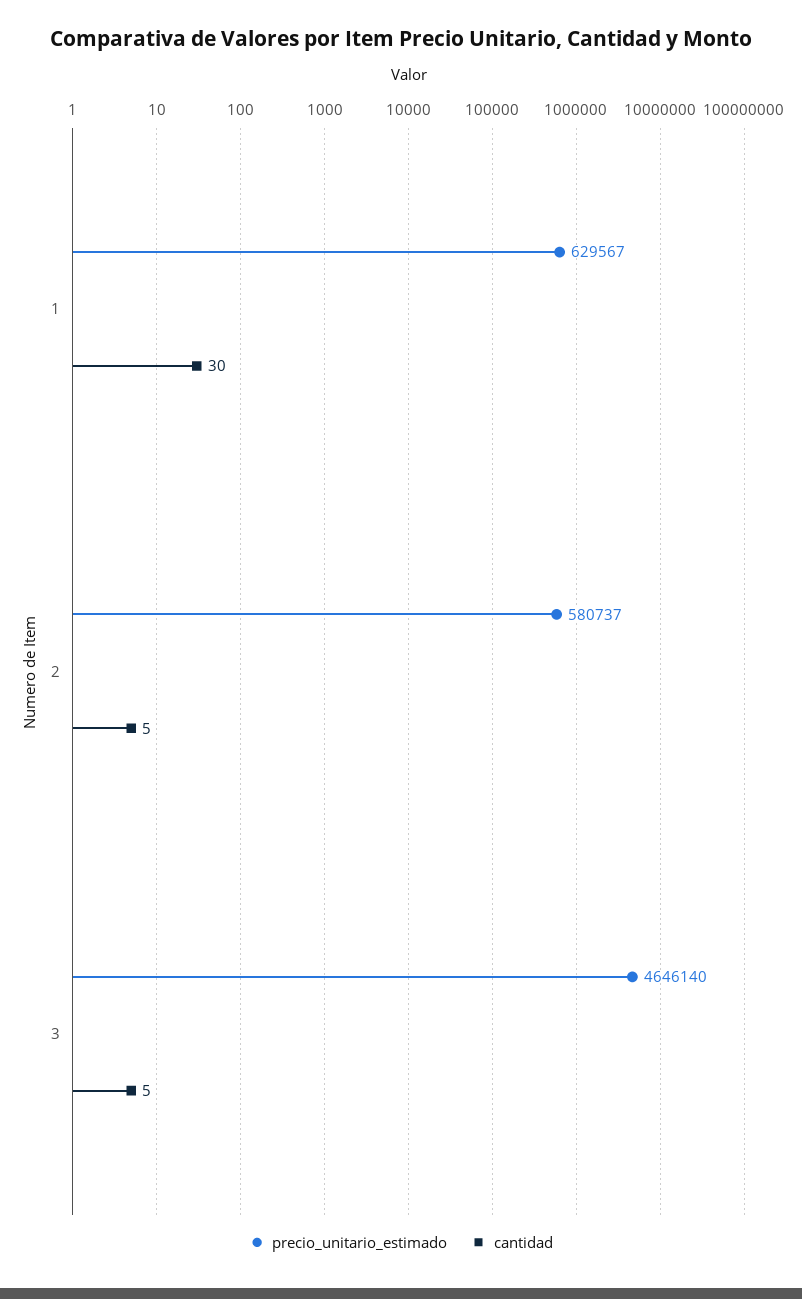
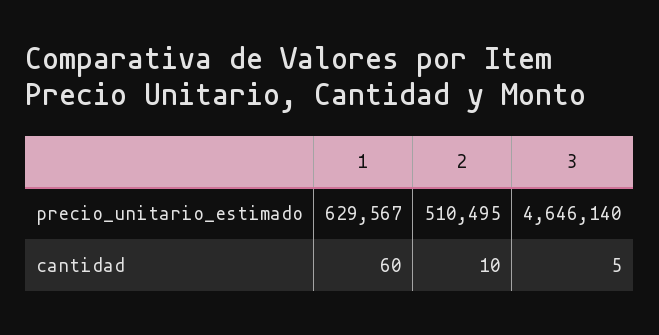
  {
    "precio_unitario_estimado": {
      "1": 629567,
-     "2": 580737,
+     "2": 510495,
      "3": 4646140
    },
    "cantidad": {
-     "1": 30,
+     "1": 60,
-     "2": 5,
+     "2": 10,
      "3": 5
    }
  }

